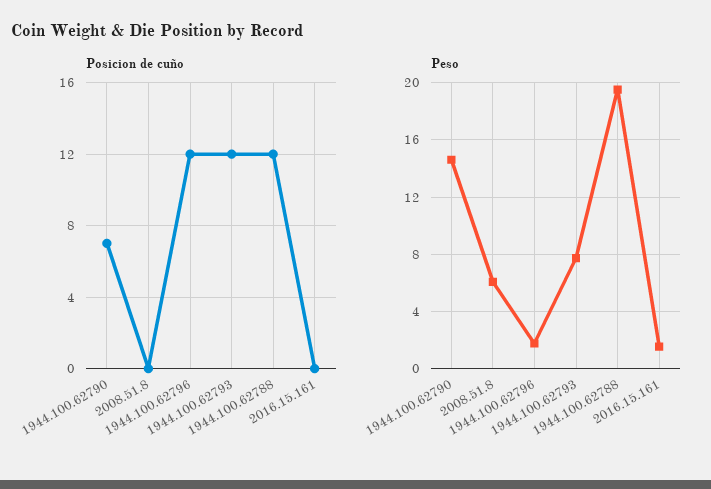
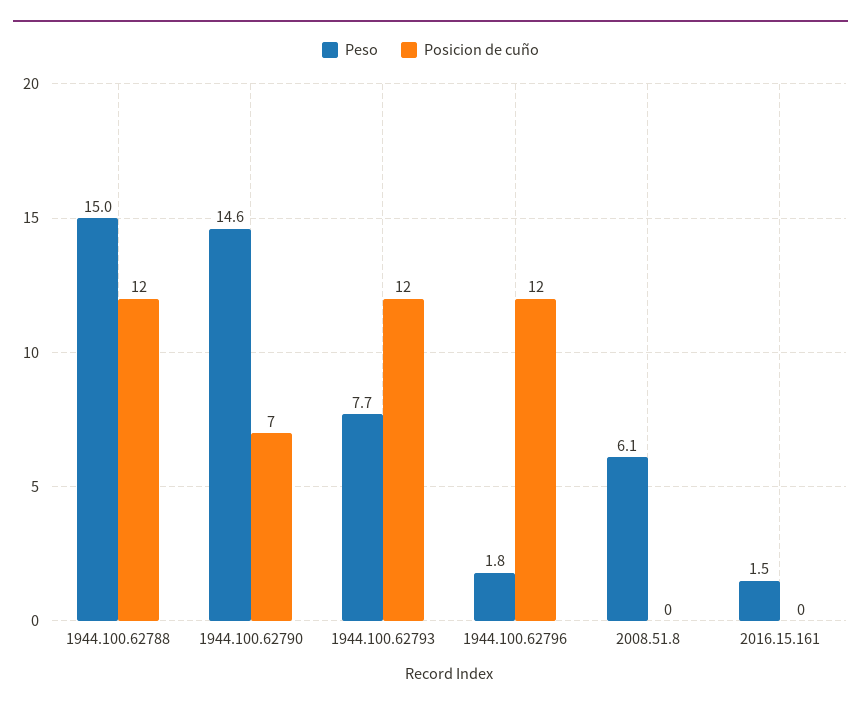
  {
    "Posicion de cuño": {
      "1944.100.62790": 7,
      "2008.51.8": 0,
      "1944.100.62796": 12,
      "1944.100.62793": 12,
      "1944.100.62788": 12,
      "2016.15.161": 0
    },
    "Peso": {
      "1944.100.62790": 14.6,
      "2008.51.8": 6.1,
      "1944.100.62796": 1.8,
      "1944.100.62793": 7.7,
-     "1944.100.62788": 19.5,
+     "1944.100.62788": 15,
      "2016.15.161": 1.5
    }
  }

